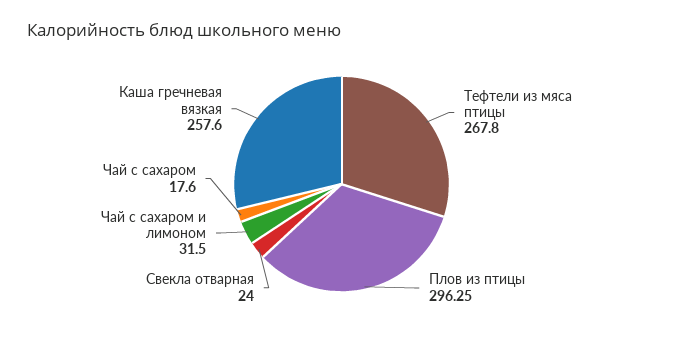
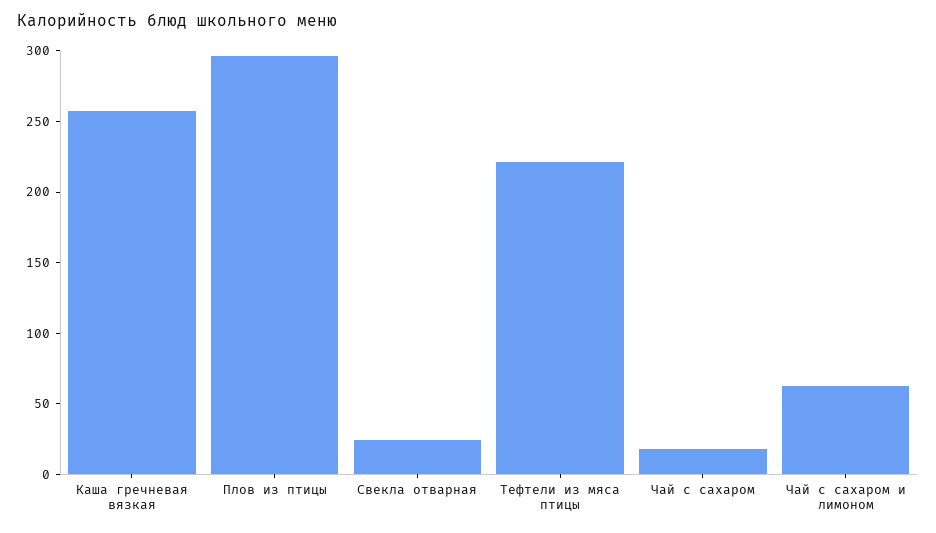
  {
-   "Тефтели из мяса птицы": 267.8,
+   "Тефтели из мяса птицы": 220,
    "Плов из птицы": 296.25,
    "Свекла отварная": 24,
-   "Чай с сахаром и лимоном": 31.5,
+   "Чай с сахаром и лимоном": 60,
    "Чай с сахаром": 17.6,
    "Каша гречневая вязкая": 257.6
  }

